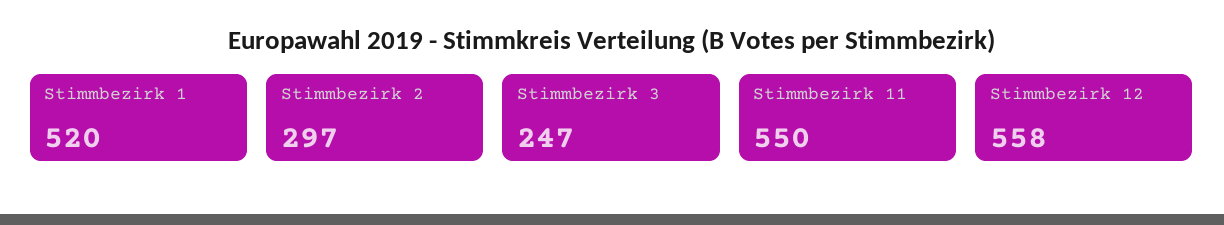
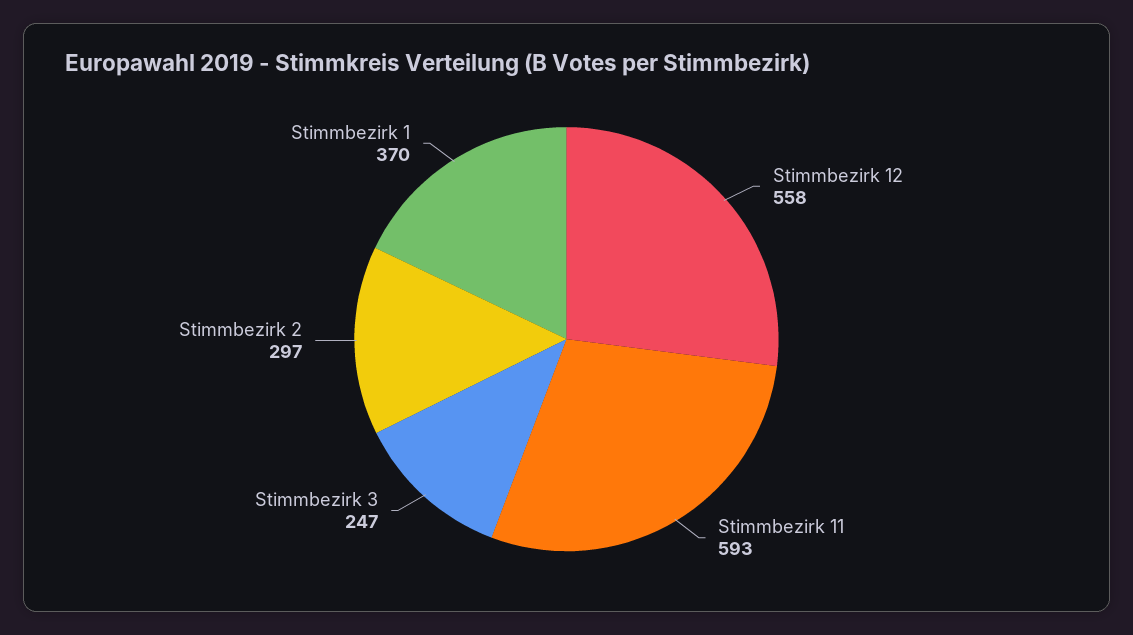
  {
-   "Stimmbezirk 1": 520,
+   "Stimmbezirk 1": 370,
    "Stimmbezirk 2": 297,
    "Stimmbezirk 3": 247,
-   "Stimmbezirk 11": 550,
+   "Stimmbezirk 11": 593,
    "Stimmbezirk 12": 558
  }

